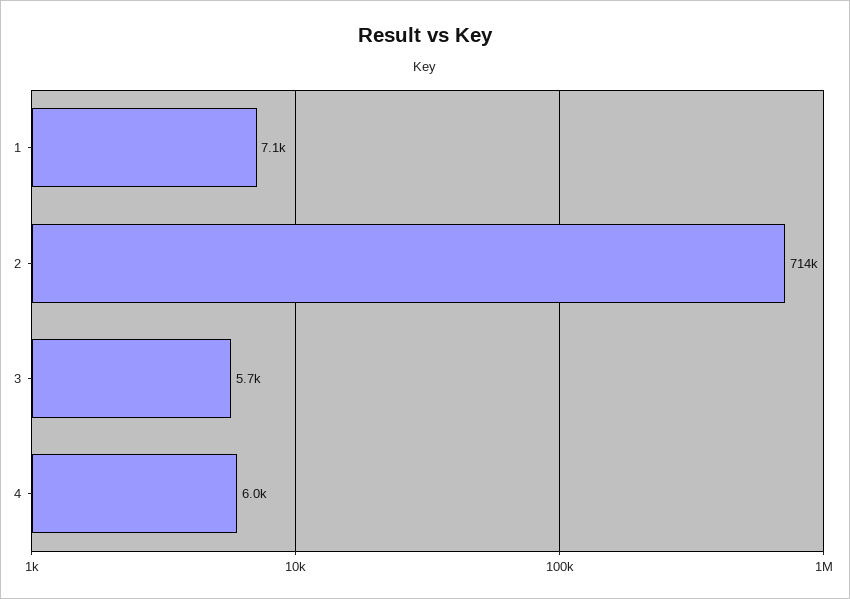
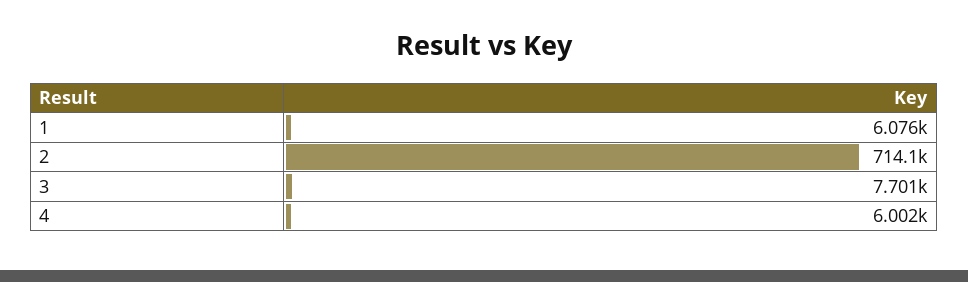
  {
-   "1": 7100,
+   "1": 6076,
    "2": 714100,
-   "3": 5700,
+   "3": 7701,
    "4": 6002
  }

